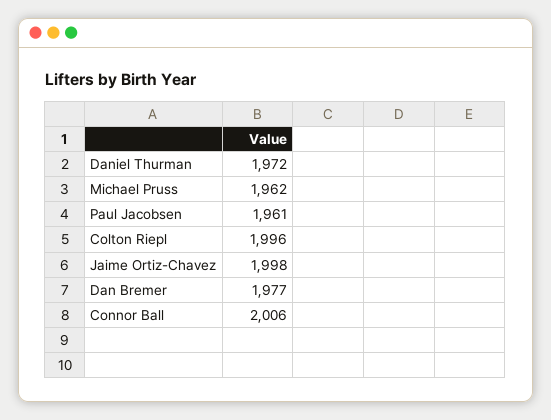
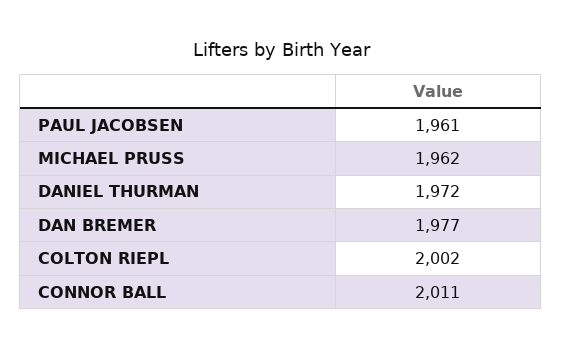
  {
    "Daniel Thurman": 1972,
    "Michael Pruss": 1962,
    "Paul Jacobsen": 1961,
-   "Colton Riepl": 1996,
+   "Colton Riepl": 2002,
-   "Jaime Ortiz-Chavez": 1998,
    "Dan Bremer": 1977,
-   "Connor Ball": 2006
+   "Connor Ball": 2011
  }

